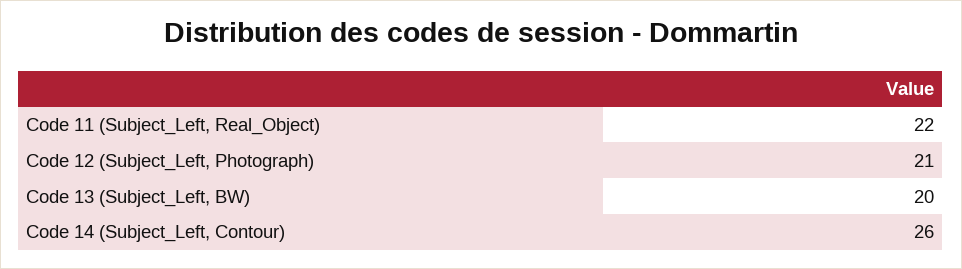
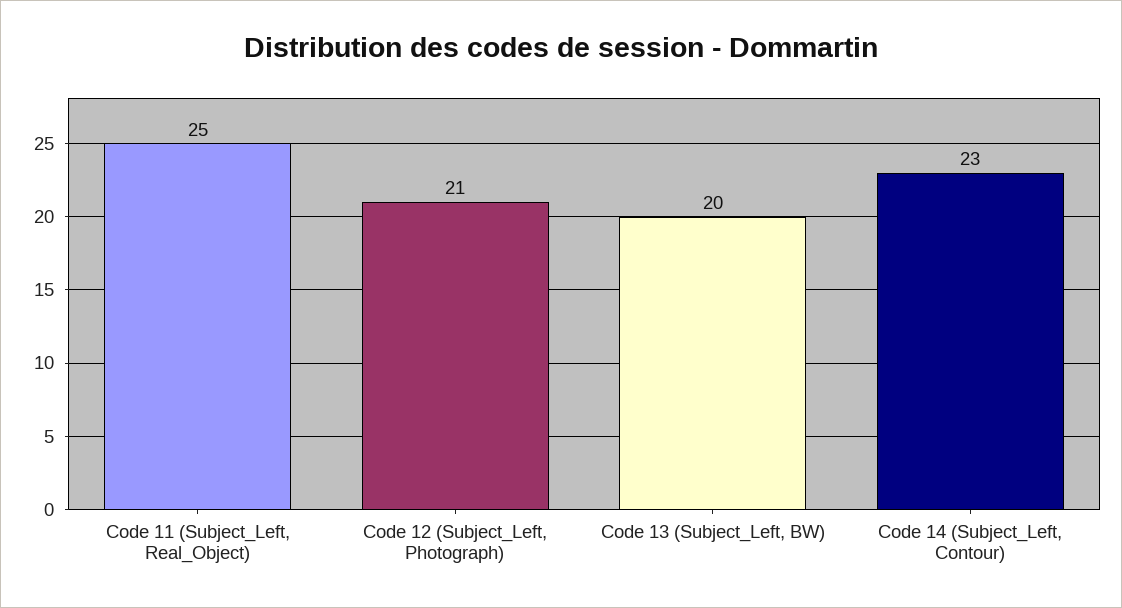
  {
-   "Code 11 (Subject_Left, Real_Object)": 22,
+   "Code 11 (Subject_Left, Real_Object)": 25,
    "Code 12 (Subject_Left, Photograph)": 21,
    "Code 13 (Subject_Left, BW)": 20,
-   "Code 14 (Subject_Left, Contour)": 26
+   "Code 14 (Subject_Left, Contour)": 23
  }

